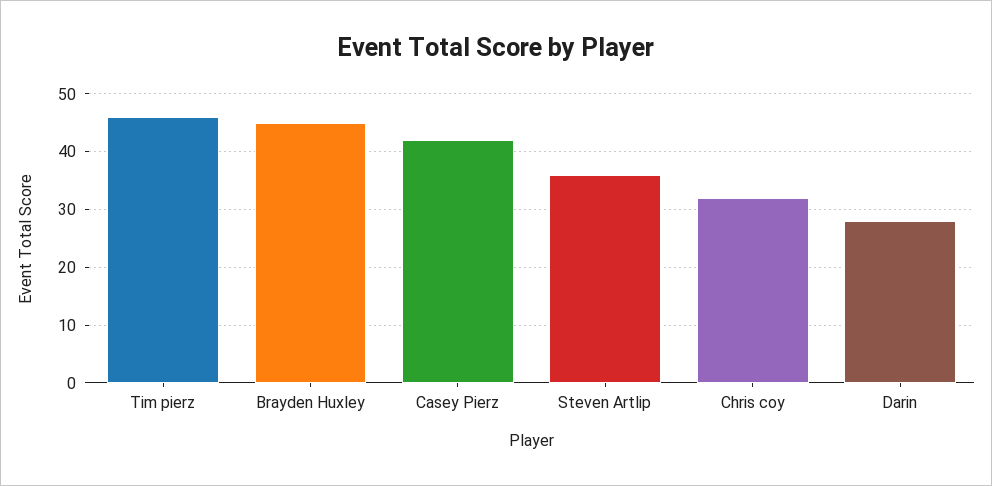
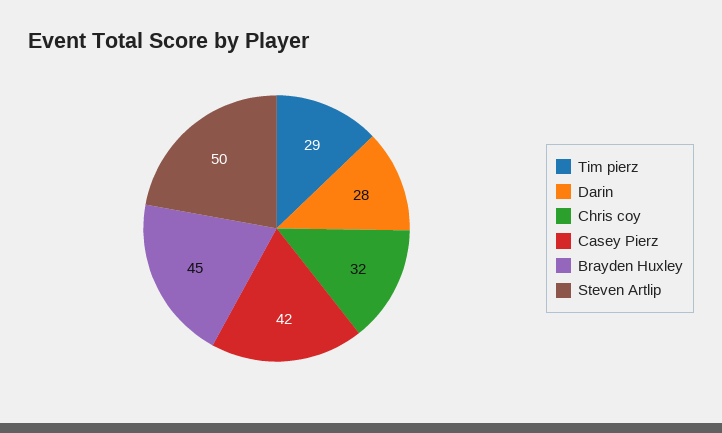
  {
-   "Tim pierz": 45,
+   "Tim pierz": 29,
    "Brayden Huxley": 45,
    "Casey Pierz": 42,
-   "Steven Artlip": 35,
+   "Steven Artlip": 50,
    "Chris coy": 32,
    "Darin": 28
  }

